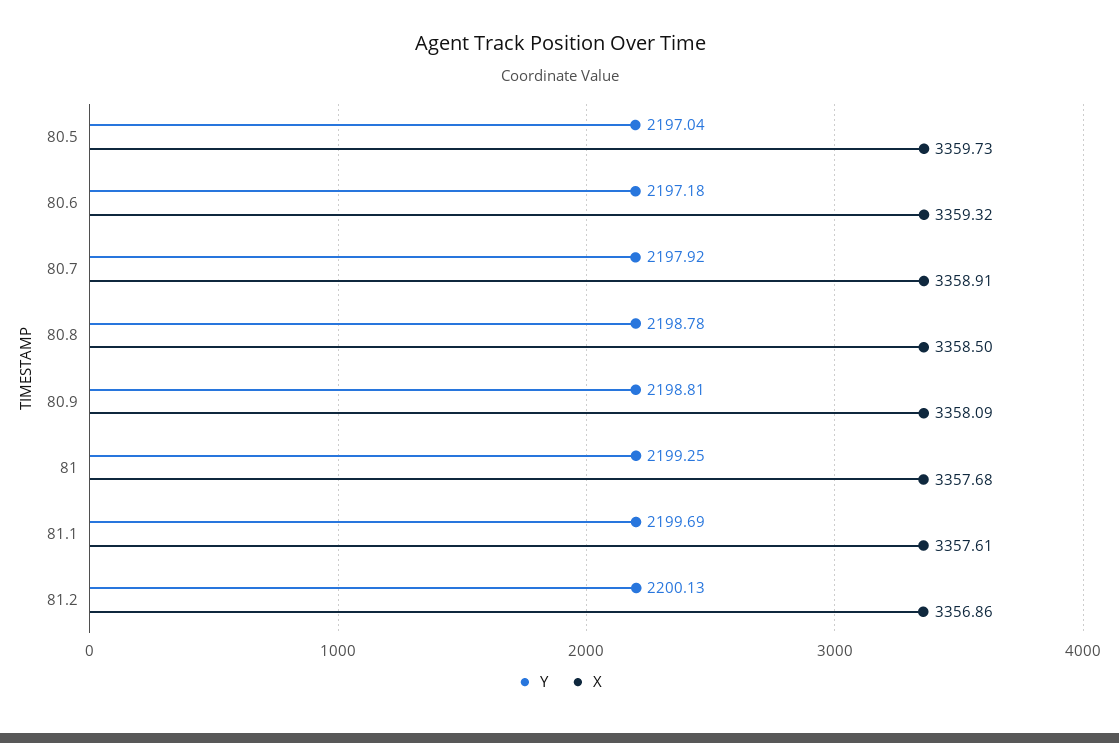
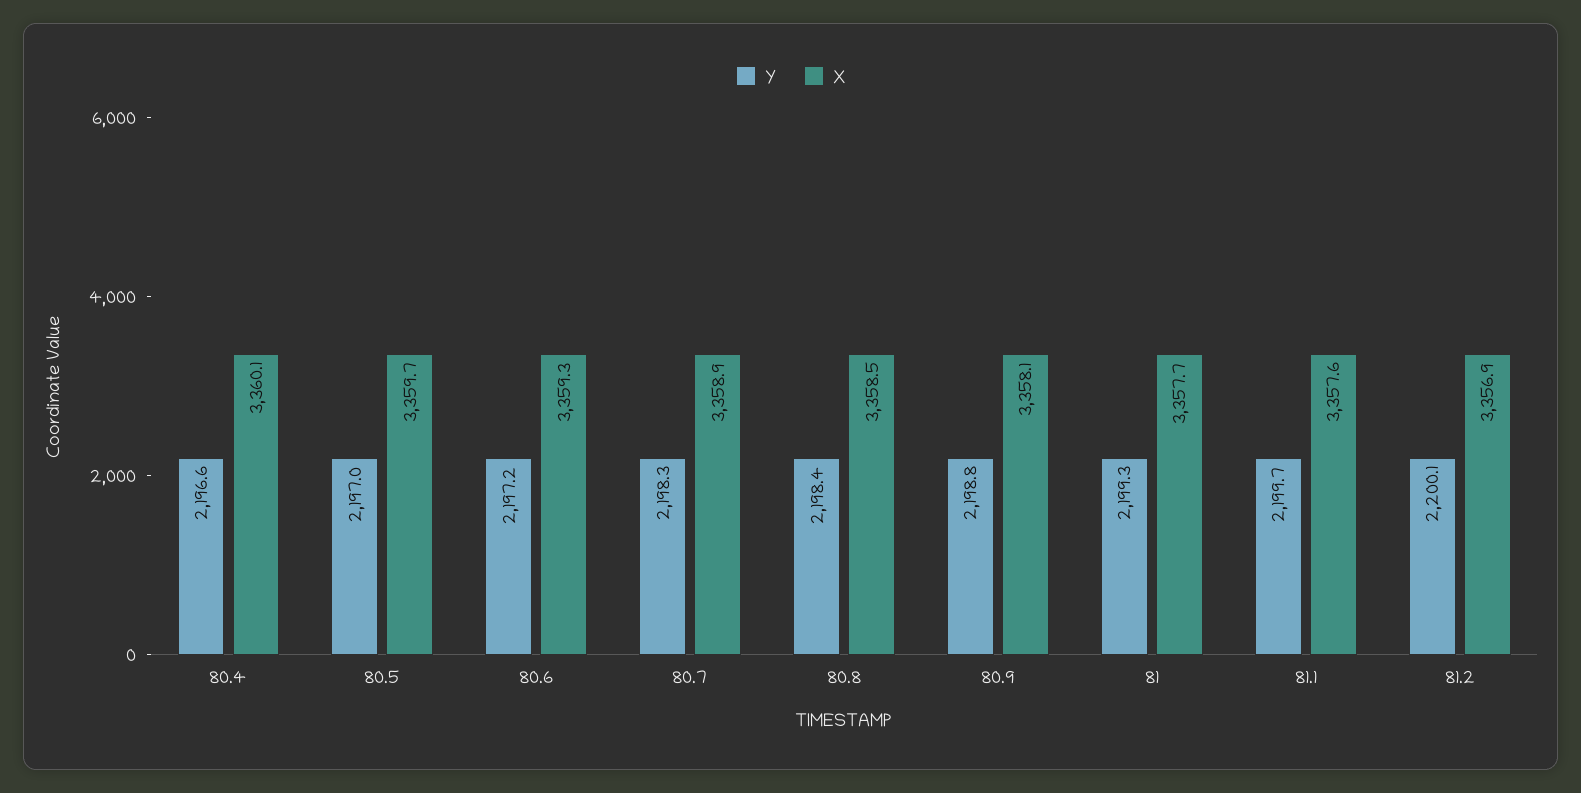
  {
    "Y": {
      "80.5": 2197.04,
      "80.6": 2197.18,
-     "80.7": 2197.92,
+     "80.7": 2198.3,
-     "80.8": 2198.78,
+     "80.8": 2198.4,
      "80.9": 2198.81,
      "81": 2199.25,
      "81.1": 2199.69,
-     "81.2": 2200.13
+     "81.2": 2200.13,
+     "80.4": 2196.6
    },
    "X": {
      "80.5": 3359.73,
      "80.6": 3359.32,
      "80.7": 3358.91,
      "80.8": 3358.5,
      "80.9": 3358.09,
      "81": 3357.68,
      "81.1": 3357.61,
-     "81.2": 3356.86
+     "81.2": 3356.86,
+     "80.4": 3360.1
    }
  }

